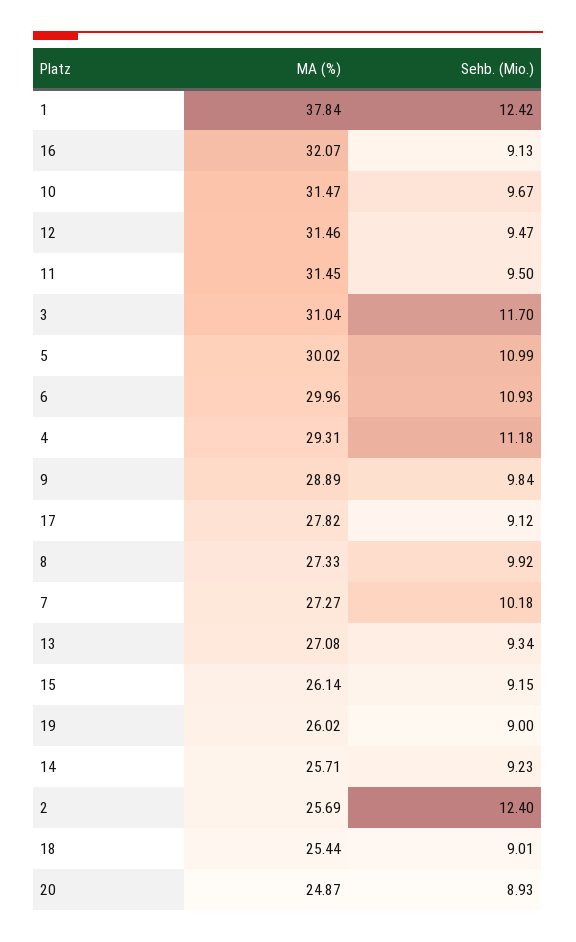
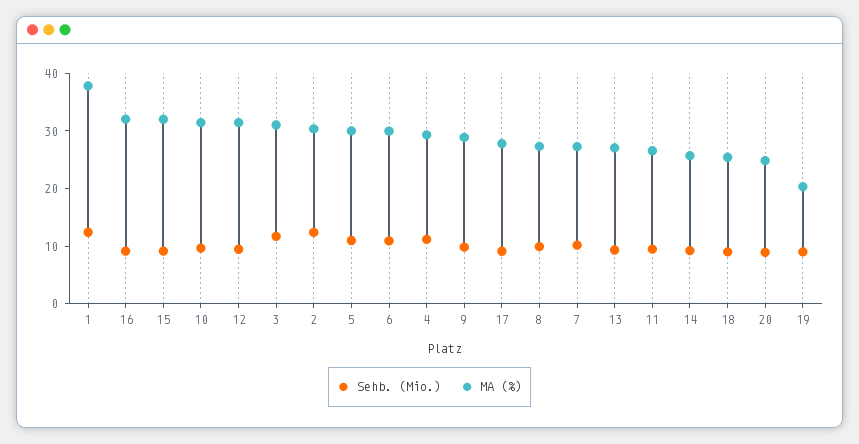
  {
    "MA (%)": {
      "1": 37.84,
      "16": 32.07,
      "10": 31.47,
      "12": 31.46,
-     "11": 31.45,
+     "11": 26,
      "3": 31.04,
      "5": 30.02,
      "6": 29.96,
      "4": 29.31,
      "9": 28.89,
      "17": 27.82,
      "8": 27.33,
      "7": 27.27,
      "13": 27.08,
-     "15": 26.14,
+     "15": 32,
-     "19": 26.02,
+     "19": 20,
      "14": 25.71,
-     "2": 25.69,
+     "2": 30,
      "18": 25.44,
      "20": 24.87
    },
    "Sehb. (Mio.)": {
      "1": 12.42,
      "16": 9.13,
      "10": 9.67,
      "12": 9.47,
      "11": 9.5,
      "3": 11.7,
      "5": 10.99,
      "6": 10.93,
      "4": 11.18,
      "9": 9.84,
      "17": 9.12,
      "8": 9.92,
      "7": 10.18,
      "13": 9.34,
      "15": 9.15,
      "19": 9,
      "14": 9.23,
      "2": 12.4,
      "18": 9.01,
      "20": 8.93
    }
  }

